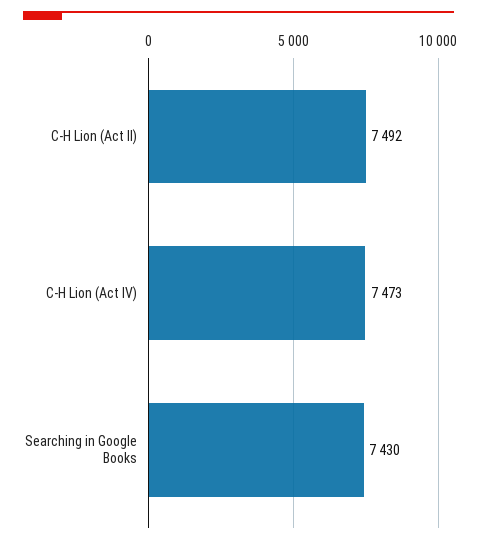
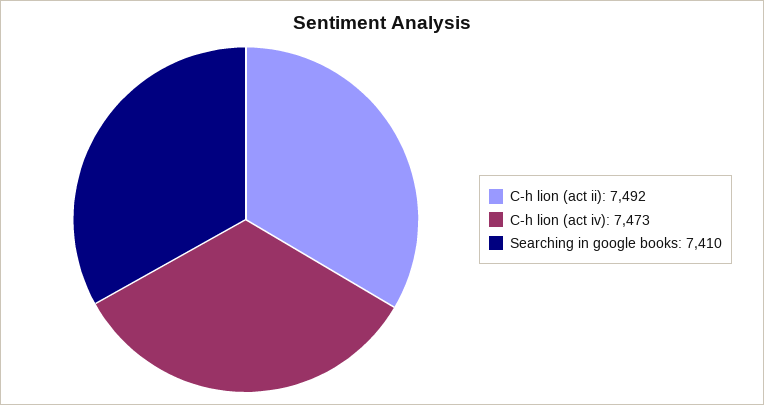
  {
    "C-H Lion (Act II)": 7492,
    "C-H Lion (Act IV)": 7473,
-   "Searching in Google Books": 7430
+   "Searching in Google Books": 7410
  }

